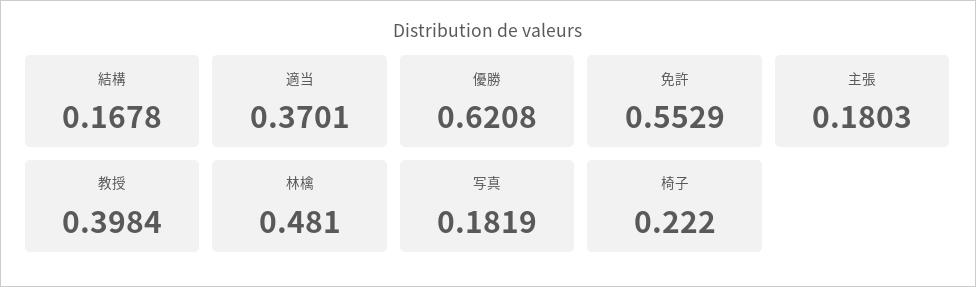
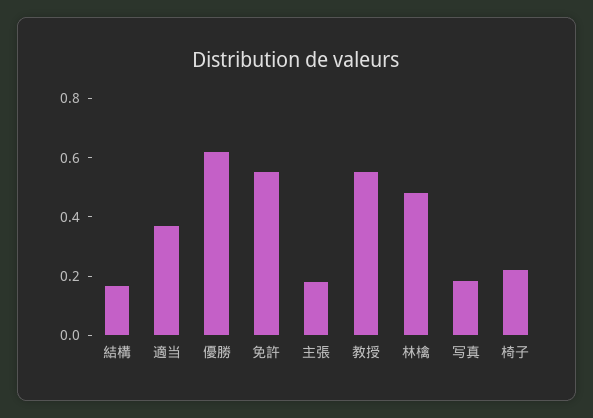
  {
    "結構": 0.1678,
    "適当": 0.3701,
    "優勝": 0.6208,
    "免許": 0.5529,
    "主張": 0.1803,
-   "教授": 0.3984,
+   "教授": 0.55,
    "林檎": 0.481,
    "写真": 0.1819,
    "椅子": 0.222
  }

